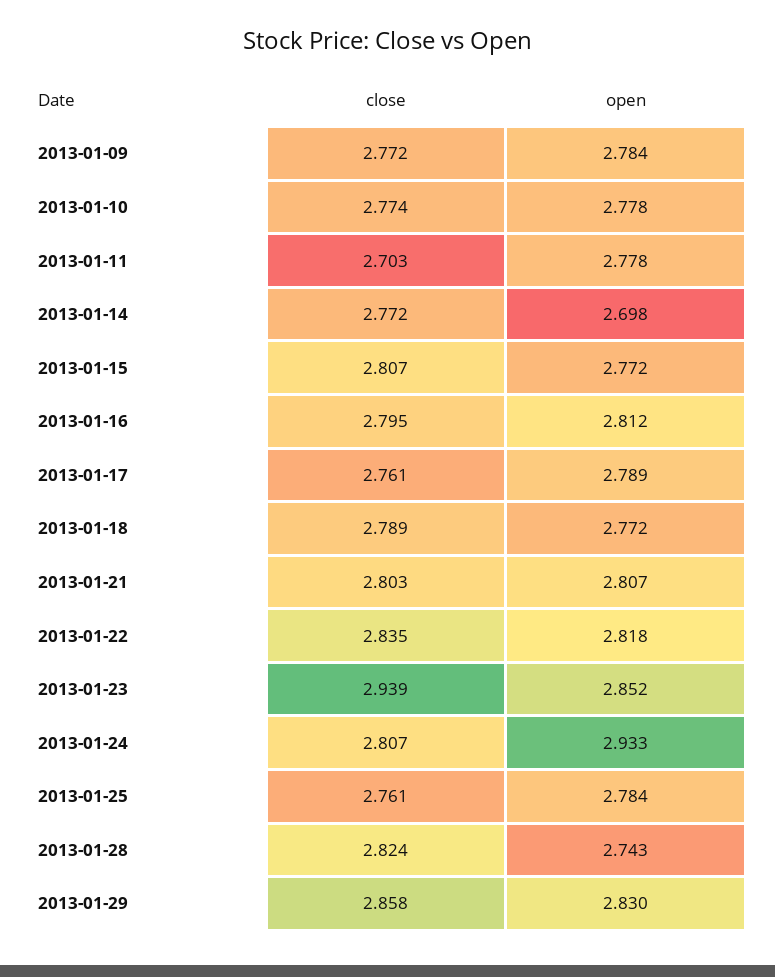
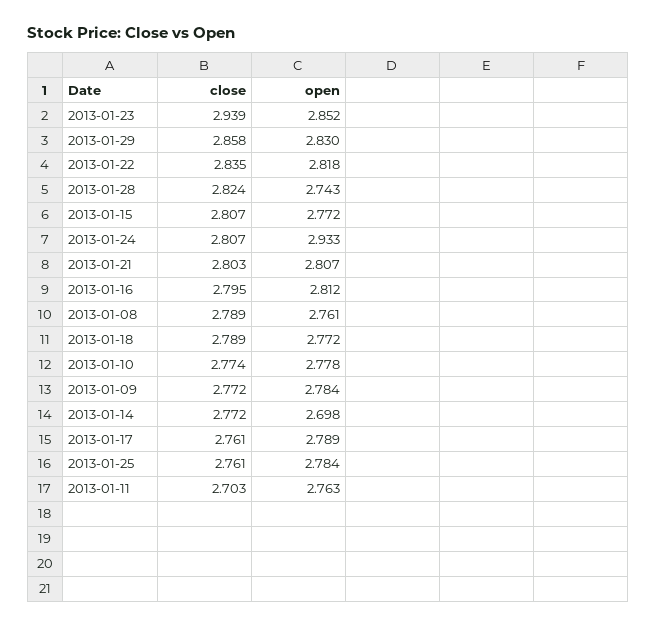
  {
    "close": {
      "2013-01-09": 2.772,
      "2013-01-10": 2.774,
      "2013-01-11": 2.703,
      "2013-01-14": 2.772,
      "2013-01-15": 2.807,
      "2013-01-16": 2.795,
      "2013-01-17": 2.761,
      "2013-01-18": 2.789,
      "2013-01-21": 2.803,
      "2013-01-22": 2.835,
      "2013-01-23": 2.939,
      "2013-01-24": 2.807,
      "2013-01-25": 2.761,
      "2013-01-28": 2.824,
-     "2013-01-29": 2.858
+     "2013-01-29": 2.858,
+     "2013-01-08": 2.789
    },
    "open": {
      "2013-01-09": 2.784,
      "2013-01-10": 2.778,
-     "2013-01-11": 2.778,
+     "2013-01-11": 2.763,
      "2013-01-14": 2.698,
      "2013-01-15": 2.772,
      "2013-01-16": 2.812,
      "2013-01-17": 2.789,
      "2013-01-18": 2.772,
      "2013-01-21": 2.807,
      "2013-01-22": 2.818,
      "2013-01-23": 2.852,
      "2013-01-24": 2.933,
      "2013-01-25": 2.784,
      "2013-01-28": 2.743,
-     "2013-01-29": 2.83
+     "2013-01-29": 2.83,
+     "2013-01-08": 2.761
    }
  }

